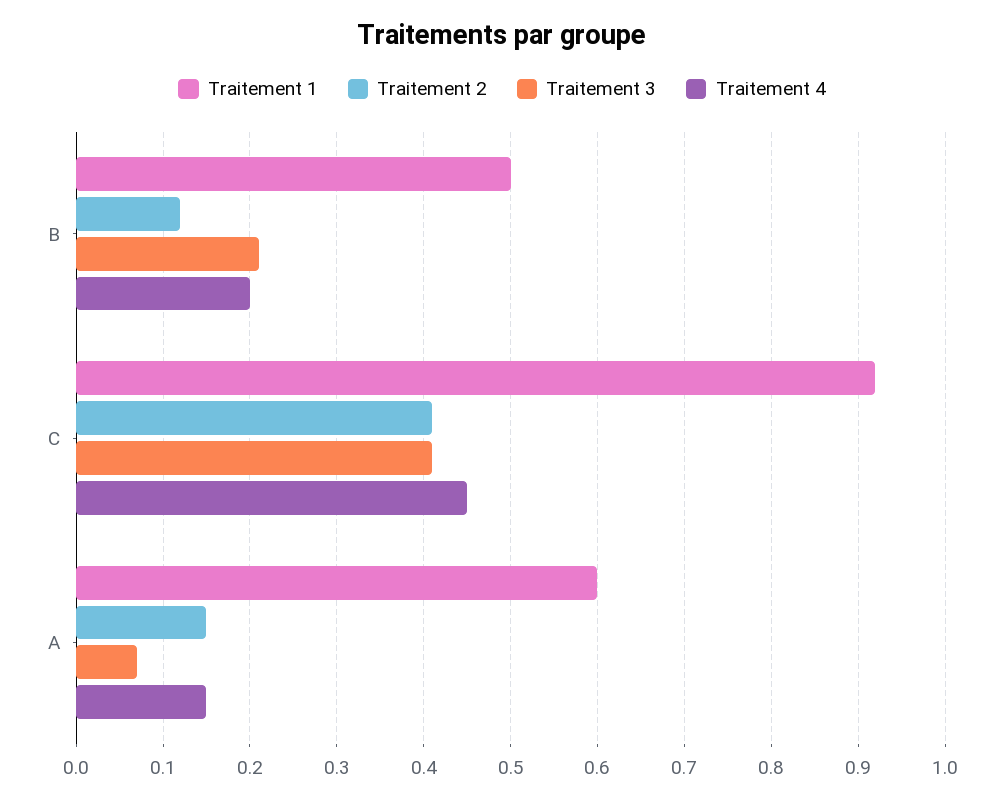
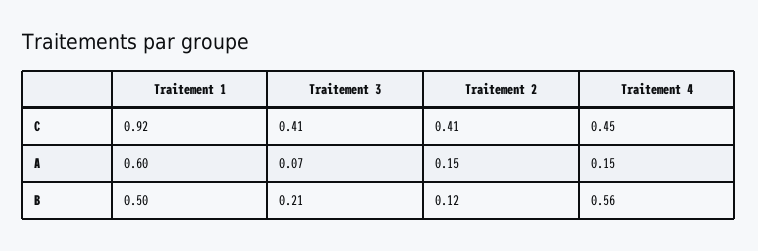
  {
    "Traitement 1": {
      "B": 0.5,
      "C": 0.92,
      "A": 0.6
    },
    "Traitement 2": {
      "B": 0.12,
      "C": 0.41,
      "A": 0.15
    },
    "Traitement 3": {
      "B": 0.21,
      "C": 0.41,
      "A": 0.07
    },
    "Traitement 4": {
-     "B": 0.2,
+     "B": 0.56,
      "C": 0.45,
      "A": 0.15
    }
  }

